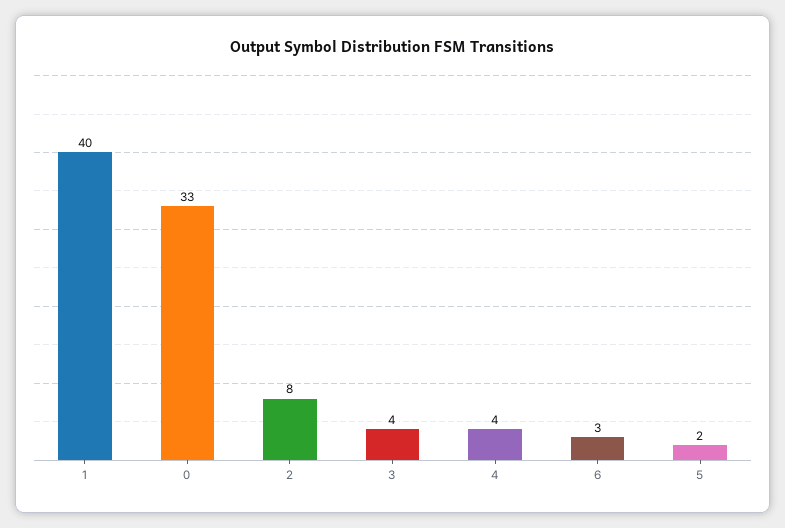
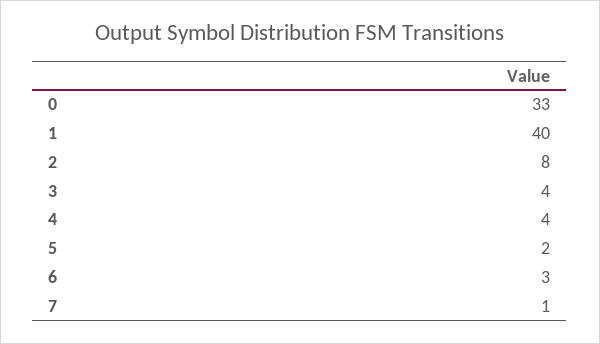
  {
    "1": 40,
    "0": 33,
    "2": 8,
    "3": 4,
    "4": 4,
    "6": 3,
-   "5": 2
+   "5": 2,
+   "7": 1
  }

